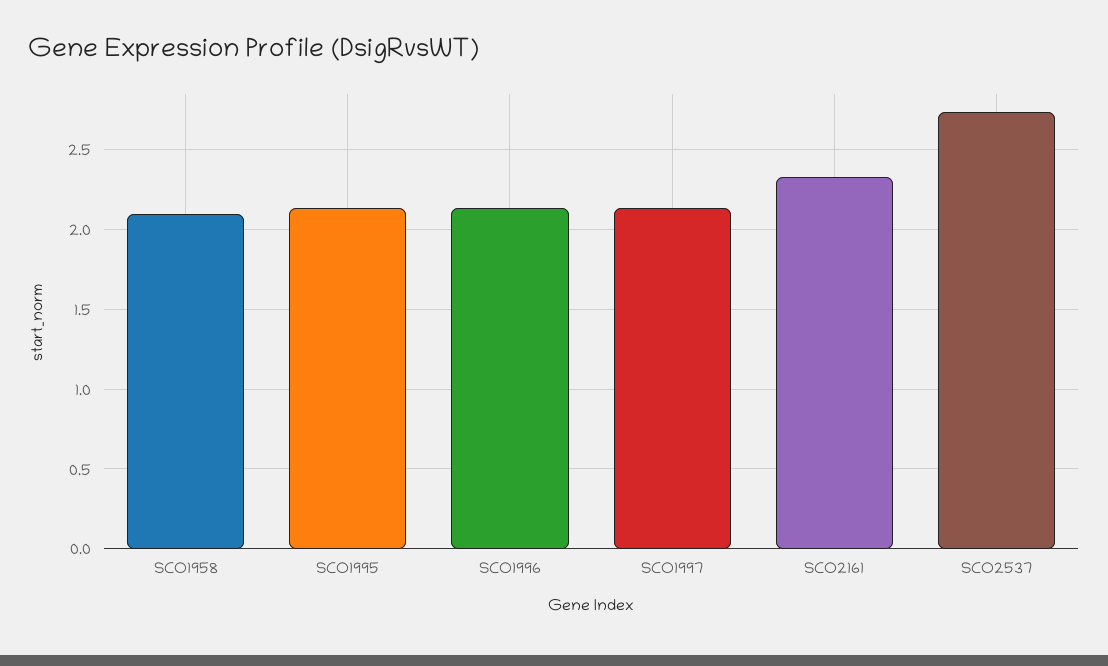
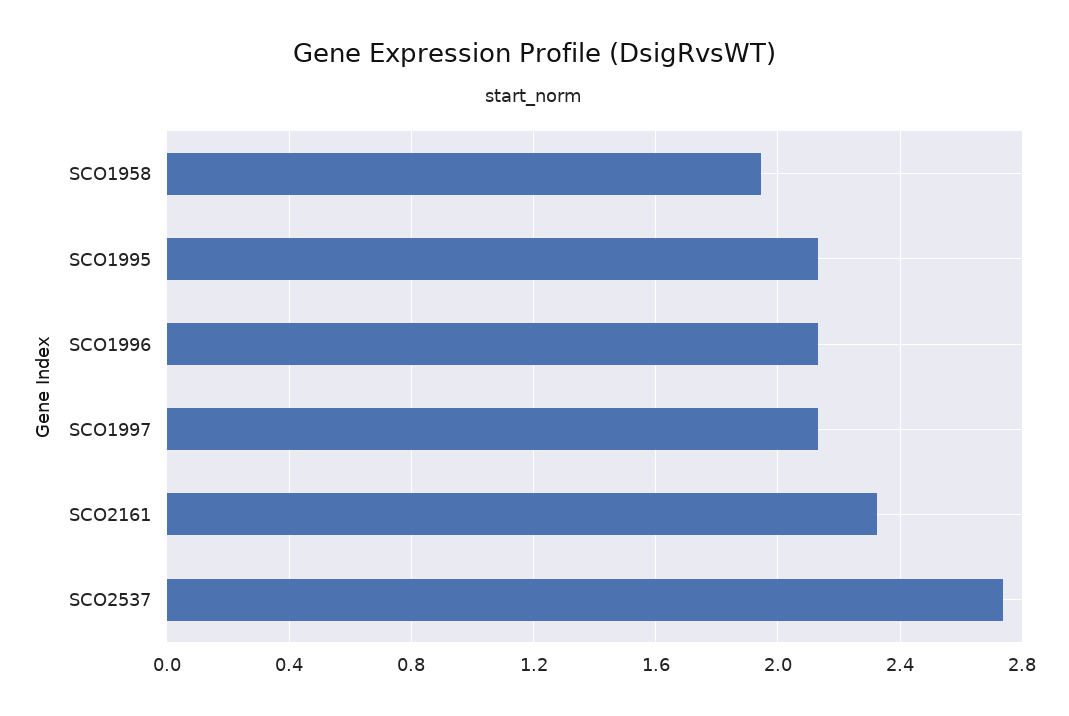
  {
-   "SCO1958": 2.1,
+   "SCO1958": 1.95,
    "SCO1995": 2.15,
    "SCO1996": 2.15,
    "SCO1997": 2.15,
    "SCO2161": 2.3,
    "SCO2537": 2.75
  }

